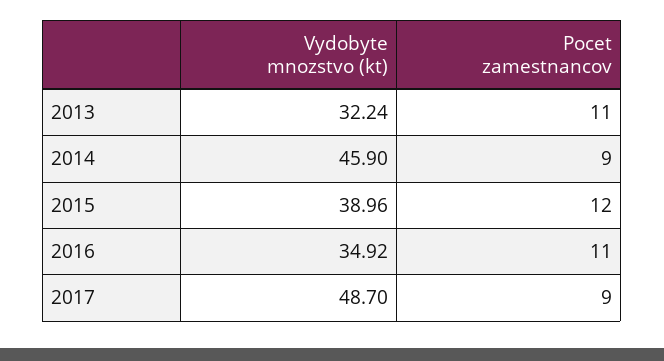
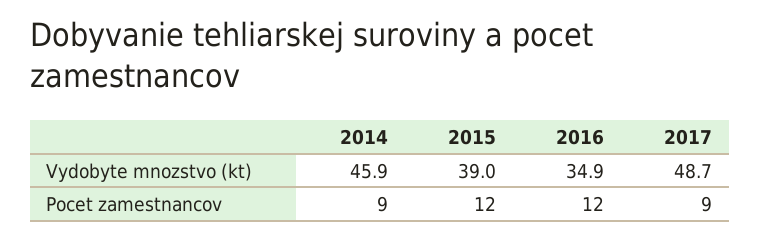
  {
    "Vydobyte mnozstvo (kt)": {
-     "2013": 32.24,
      "2014": 45.9,
      "2015": 38.96,
      "2016": 34.92,
      "2017": 48.7
    },
    "Pocet zamestnancov": {
-     "2013": 11,
      "2014": 9,
      "2015": 12,
-     "2016": 11,
+     "2016": 12,
      "2017": 9
    }
  }

